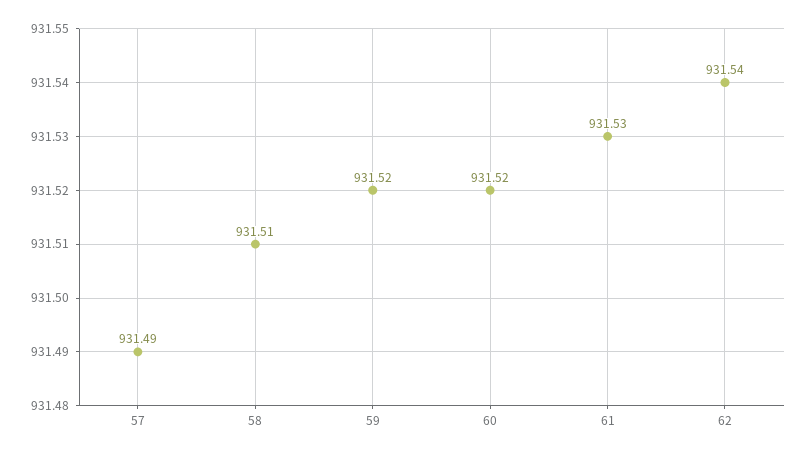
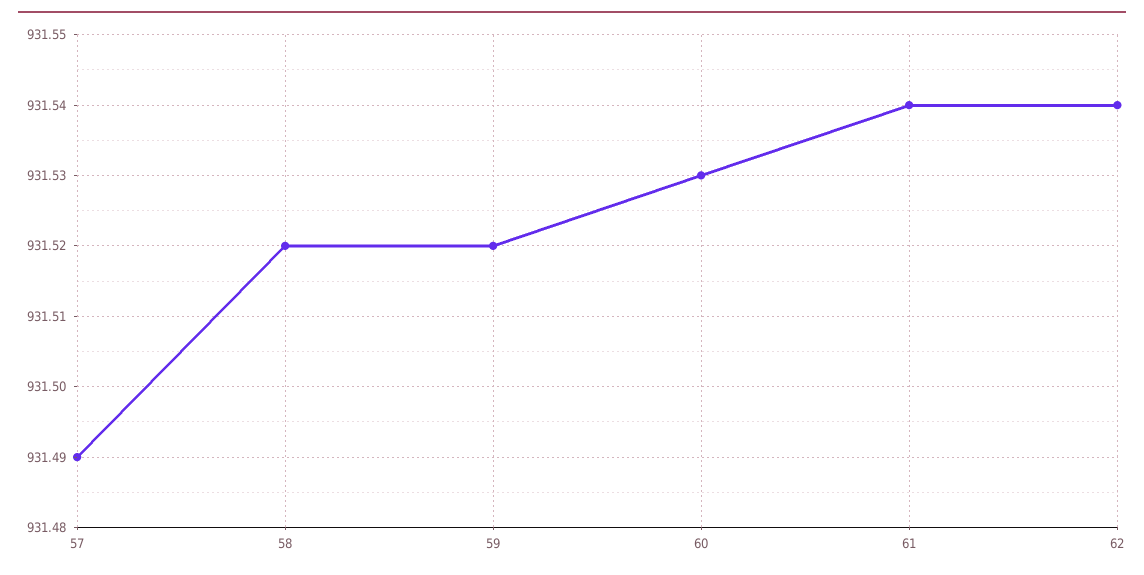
  {
    "57": 931.49,
-   "58": 931.51,
+   "58": 931.52,
    "59": 931.52,
-   "60": 931.52,
+   "60": 931.53,
-   "61": 931.53,
+   "61": 931.54,
    "62": 931.54
  }

